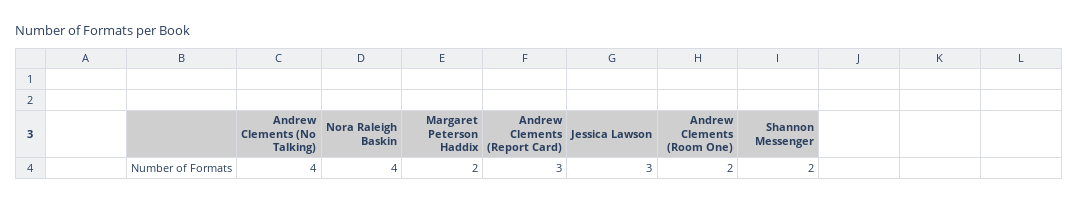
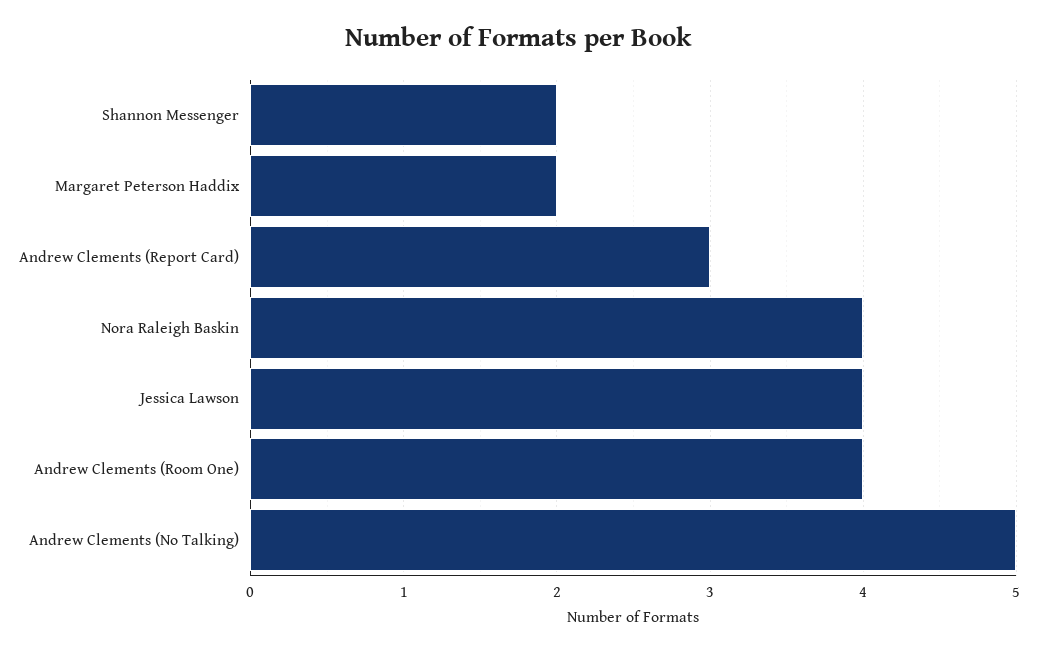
  {
-   "Andrew Clements (No Talking)": 4,
+   "Andrew Clements (No Talking)": 5,
    "Nora Raleigh Baskin": 4,
    "Margaret Peterson Haddix": 2,
    "Andrew Clements (Report Card)": 3,
-   "Jessica Lawson": 3,
+   "Jessica Lawson": 4,
-   "Andrew Clements (Room One)": 2,
+   "Andrew Clements (Room One)": 4,
    "Shannon Messenger": 2
  }

